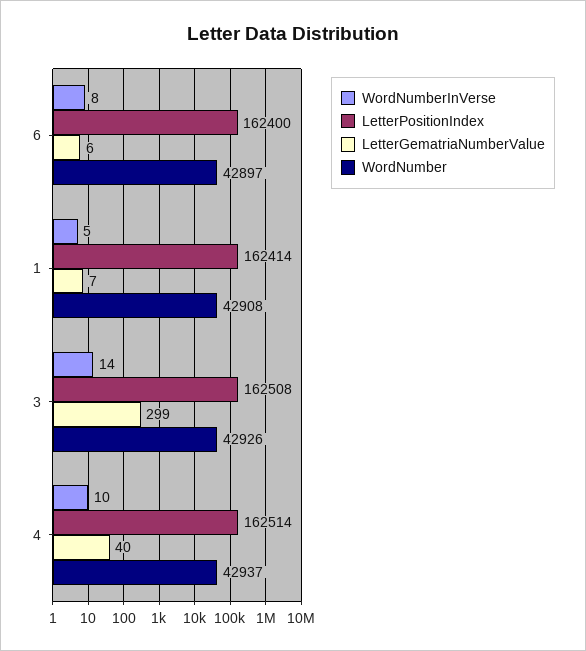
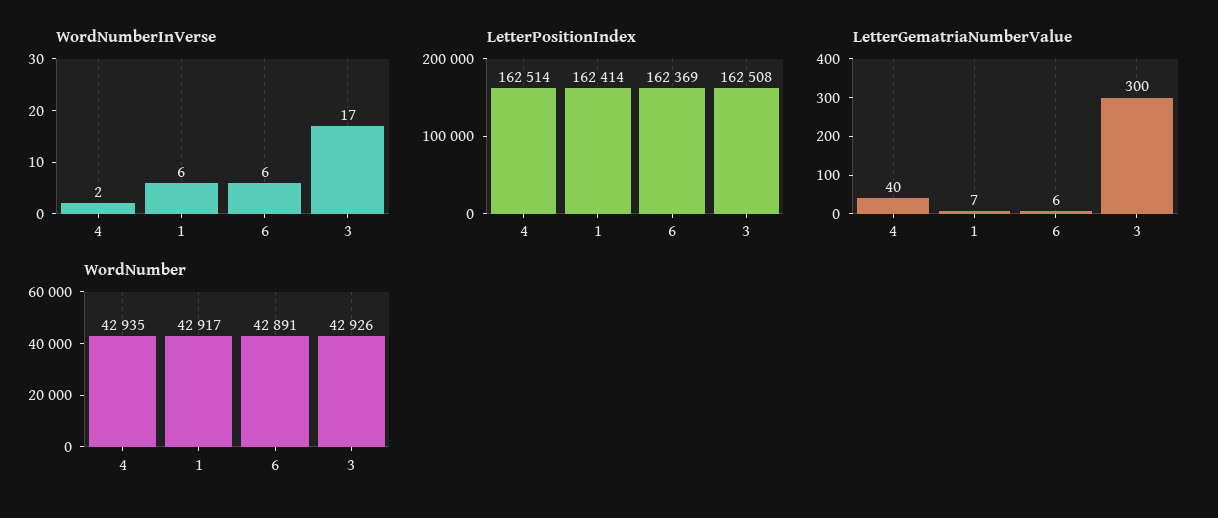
  {
    "WordNumberInVerse": {
-     "6": 8,
+     "6": 6,
-     "1": 5,
+     "1": 6,
-     "3": 14,
+     "3": 17,
-     "4": 10
+     "4": 2
    },
    "LetterPositionIndex": {
-     "6": 162400,
+     "6": 162369,
      "1": 162414,
      "3": 162508,
      "4": 162514
    },
    "LetterGematriaNumberValue": {
      "6": 6,
      "1": 7,
-     "3": 299,
+     "3": 300,
      "4": 40
    },
    "WordNumber": {
-     "6": 42897,
+     "6": 42891,
-     "1": 42908,
+     "1": 42917,
      "3": 42926,
-     "4": 42937
+     "4": 42935
    }
  }

